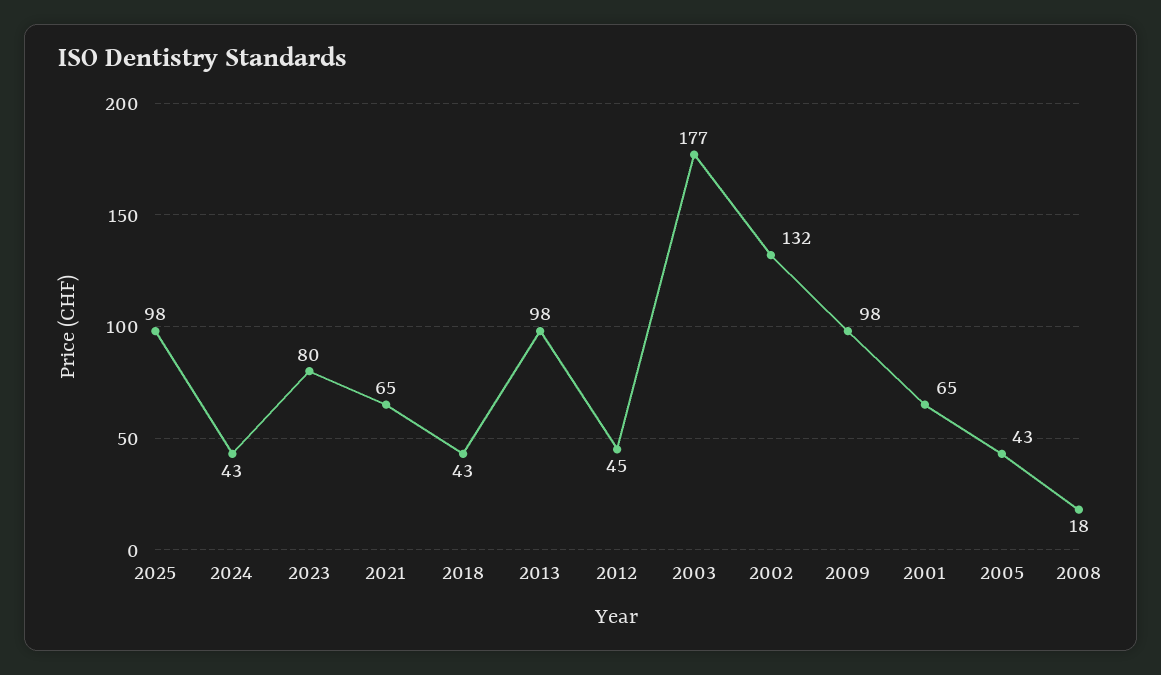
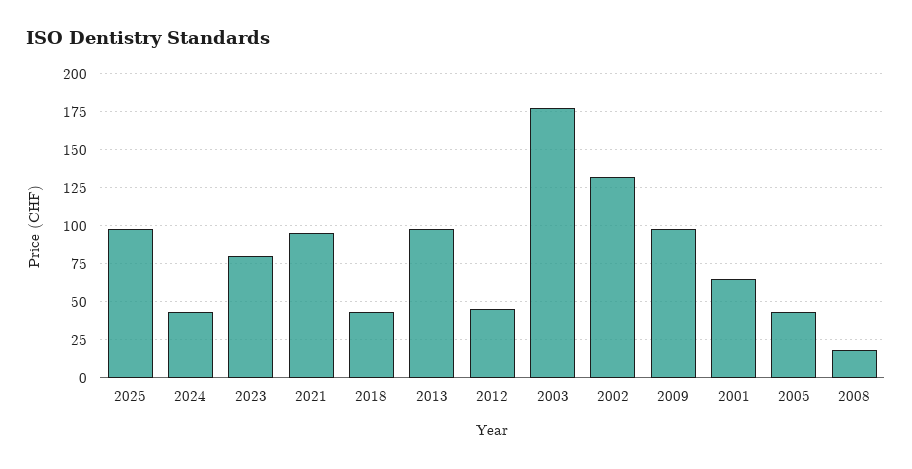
  {
    "2025": 98,
    "2024": 43,
    "2023": 80,
-   "2021": 65,
+   "2021": 95,
    "2018": 43,
    "2013": 98,
    "2012": 45,
    "2003": 177,
    "2002": 132,
    "2009": 98,
    "2001": 65,
    "2005": 43,
    "2008": 18
  }

